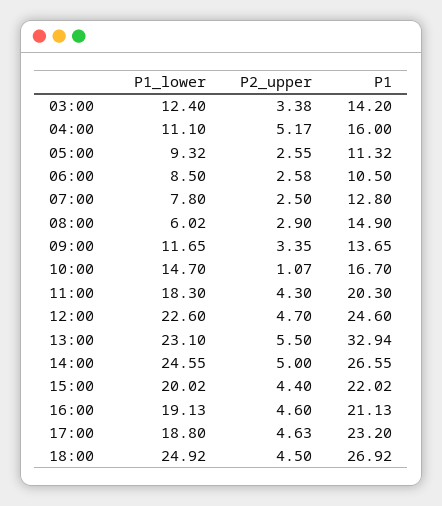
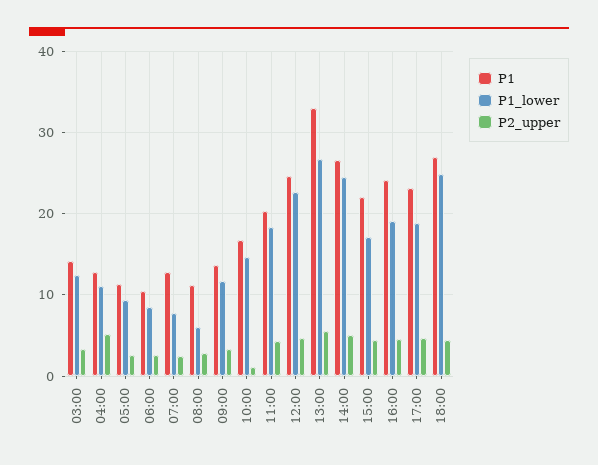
  {
    "P1_lower": {
      "03:00": 12.4,
      "04:00": 11.1,
      "05:00": 9.32,
      "06:00": 8.5,
      "07:00": 7.8,
      "08:00": 6.02,
      "09:00": 11.65,
      "10:00": 14.7,
      "11:00": 18.3,
      "12:00": 22.6,
-     "13:00": 23.1,
+     "13:00": 27,
      "14:00": 24.55,
-     "15:00": 20.02,
+     "15:00": 17,
      "16:00": 19.13,
      "17:00": 18.8,
      "18:00": 24.92
    },
    "P2_upper": {
      "03:00": 3.38,
      "04:00": 5.17,
      "05:00": 2.55,
      "06:00": 2.58,
      "07:00": 2.5,
      "08:00": 2.9,
      "09:00": 3.35,
      "10:00": 1.07,
      "11:00": 4.3,
      "12:00": 4.7,
      "13:00": 5.5,
      "14:00": 5,
      "15:00": 4.4,
      "16:00": 4.6,
      "17:00": 4.63,
      "18:00": 4.5
    },
    "P1": {
      "03:00": 14.2,
-     "04:00": 16,
+     "04:00": 13,
      "05:00": 11.32,
      "06:00": 10.5,
      "07:00": 12.8,
-     "08:00": 14.9,
+     "08:00": 11,
      "09:00": 13.65,
      "10:00": 16.7,
      "11:00": 20.3,
      "12:00": 24.6,
      "13:00": 32.94,
      "14:00": 26.55,
      "15:00": 22.02,
-     "16:00": 21.13,
+     "16:00": 24,
      "17:00": 23.2,
      "18:00": 26.92
    }
  }

